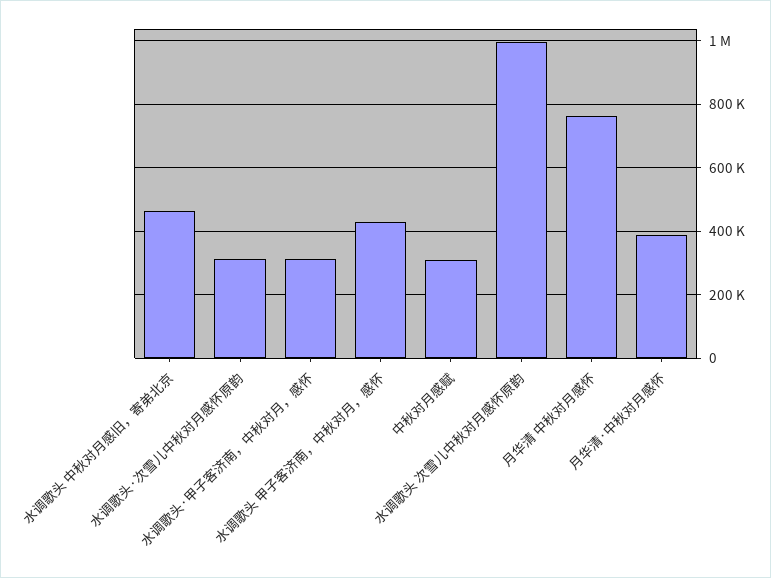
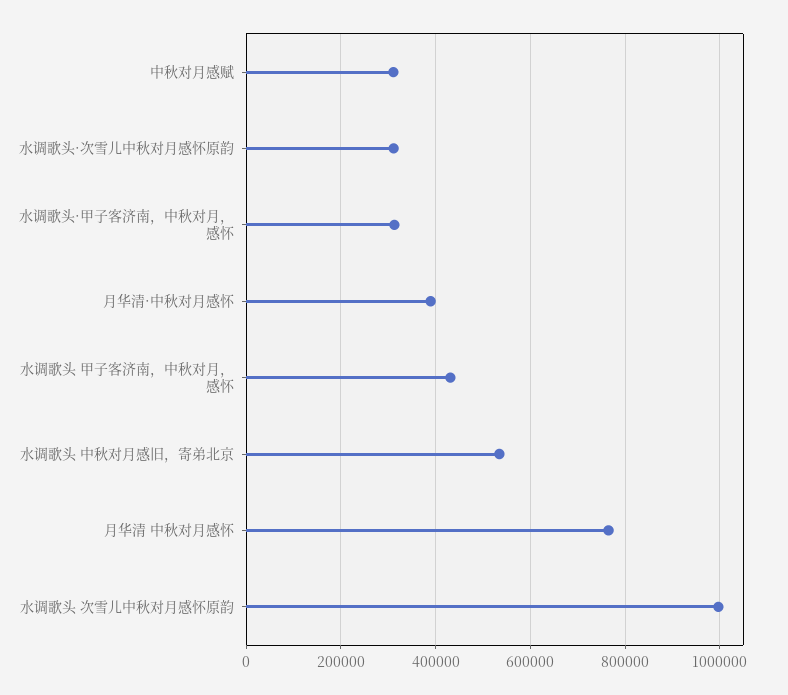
  {
-   "水调歌头 中秋对月感旧，寄弟北京": 460000,
+   "水调歌头 中秋对月感旧，寄弟北京": 540000,
    "水调歌头·次雪儿中秋对月感怀原韵": 320000,
    "水调歌头·甲子客济南，中秋对月，感怀": 320000,
    "水调歌头 甲子客济南，中秋对月，感怀": 440000,
    "中秋对月感赋": 320000,
    "水调歌头 次雪儿中秋对月感怀原韵": 1000000,
    "月华清 中秋对月感怀": 760000,
    "月华清·中秋对月感怀": 380000
  }

